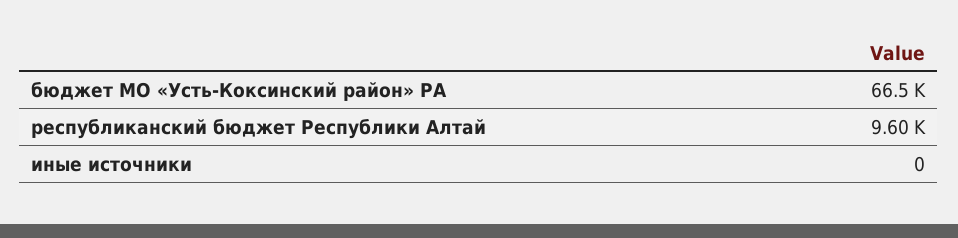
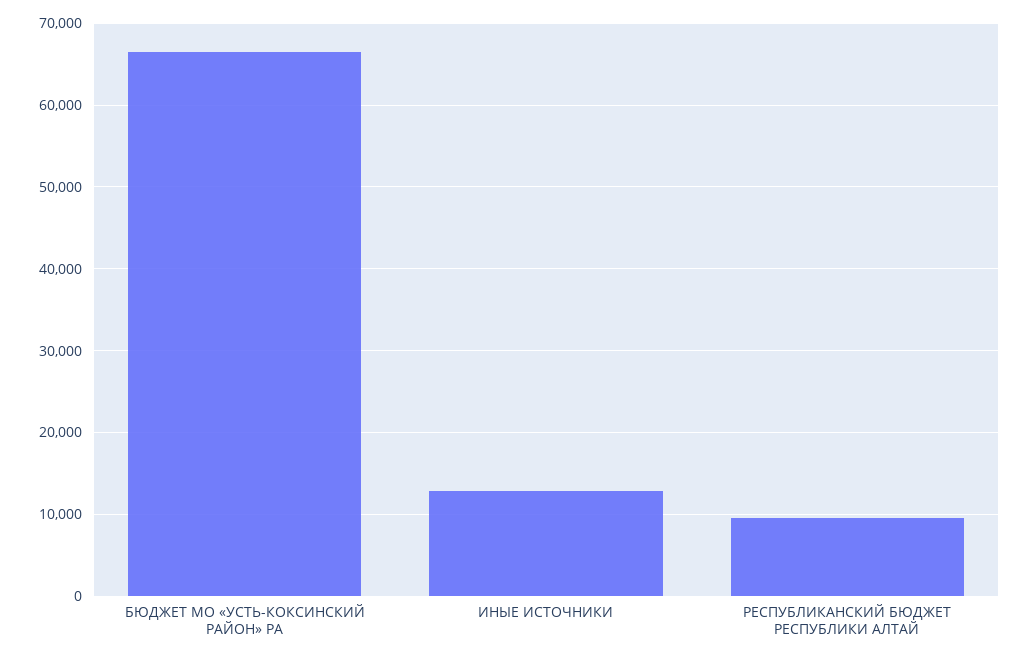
  {
    "бюджет МО «Усть-Коксинский район» РА": 66500,
    "республиканский бюджет Республики Алтай": 9600,
-   "иные источники": 0
+   "иные источники": 13000
  }

